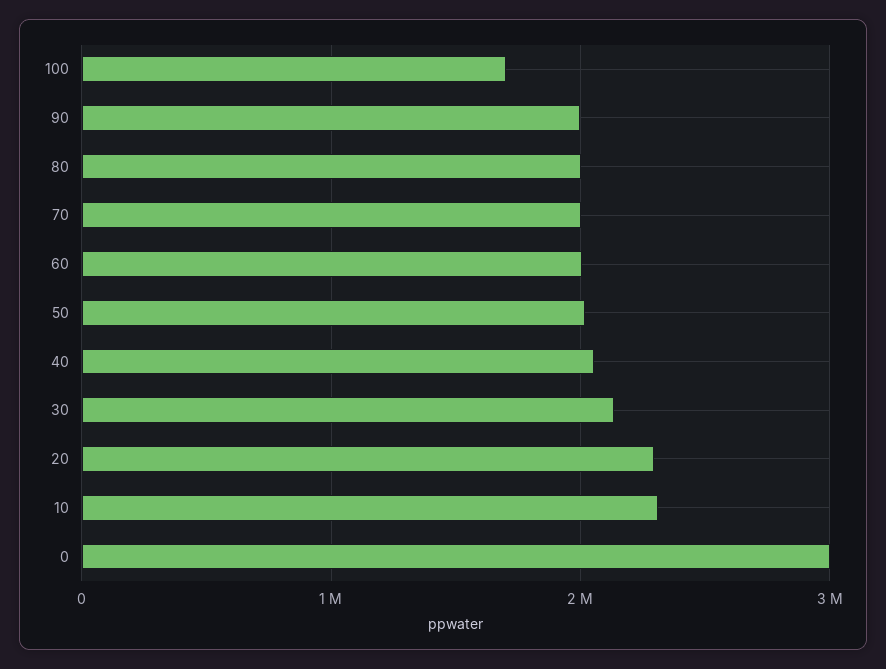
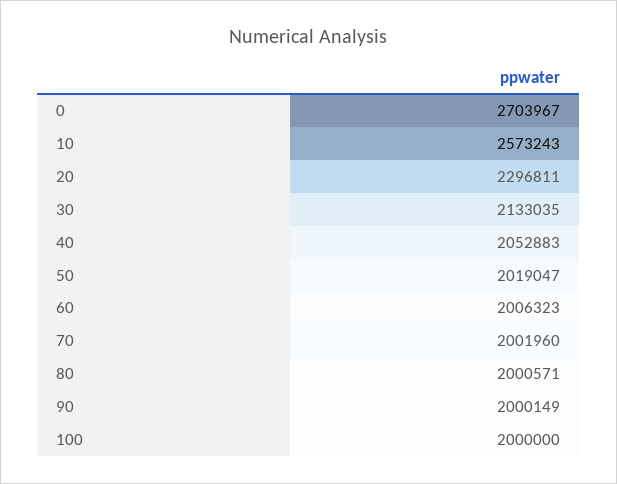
  {
-   "100": 1700000,
+   "100": 2000000,
    "90": 2000149,
    "80": 2000571,
    "70": 2001960,
    "60": 2006323,
    "50": 2019047,
    "40": 2052883,
    "30": 2133035,
    "20": 2296811,
-   "10": 2300000,
+   "10": 2573243,
-   "0": 3000000
+   "0": 2703967
  }

